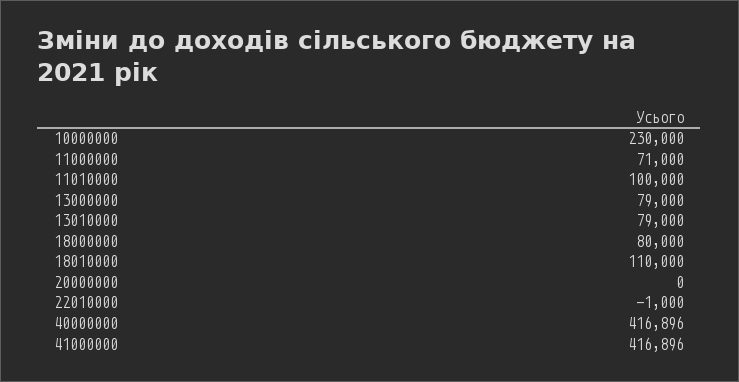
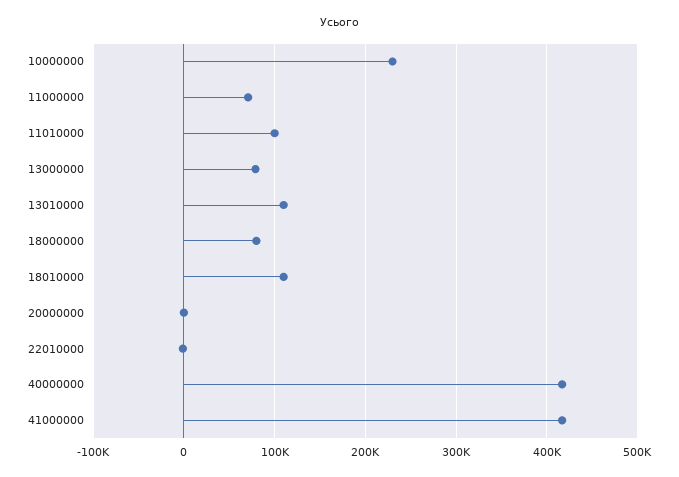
  {
    "10000000": 230000,
    "11000000": 71000,
    "11010000": 100000,
    "13000000": 79000,
-   "13010000": 79000,
+   "13010000": 110000,
    "18000000": 80000,
    "18010000": 110000,
    "20000000": 0,
    "22010000": -1000,
    "40000000": 416896,
    "41000000": 416896
  }

